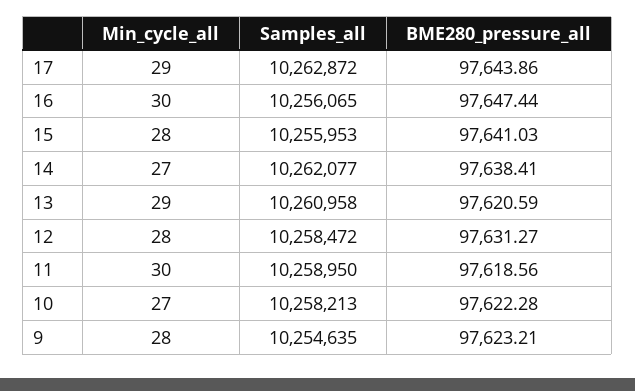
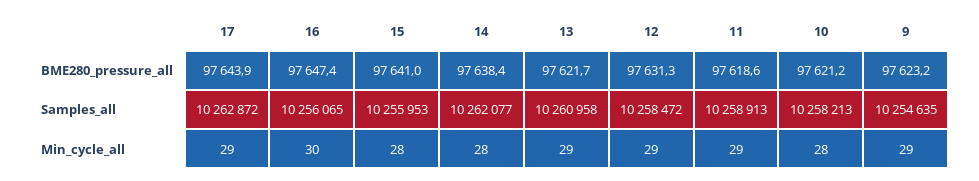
  {
    "Min_cycle_all": {
      "17": 29,
      "16": 30,
      "15": 28,
-     "14": 27,
+     "14": 28,
      "13": 29,
-     "12": 28,
+     "12": 29,
-     "11": 30,
+     "11": 29,
-     "10": 27,
+     "10": 28,
-     "9": 28
+     "9": 29
    },
    "Samples_all": {
      "17": 10262872,
      "16": 10256065,
      "15": 10255953,
      "14": 10262077,
      "13": 10260958,
      "12": 10258472,
-     "11": 10258950,
+     "11": 10258913,
      "10": 10258213,
      "9": 10254635
    },
    "BME280_pressure_all": {
      "17": 97643.86,
      "16": 97647.44,
      "15": 97641.03,
      "14": 97638.41,
-     "13": 97620.59,
+     "13": 97621.7,
      "12": 97631.27,
      "11": 97618.56,
-     "10": 97622.28,
+     "10": 97621.2,
      "9": 97623.21
    }
  }

